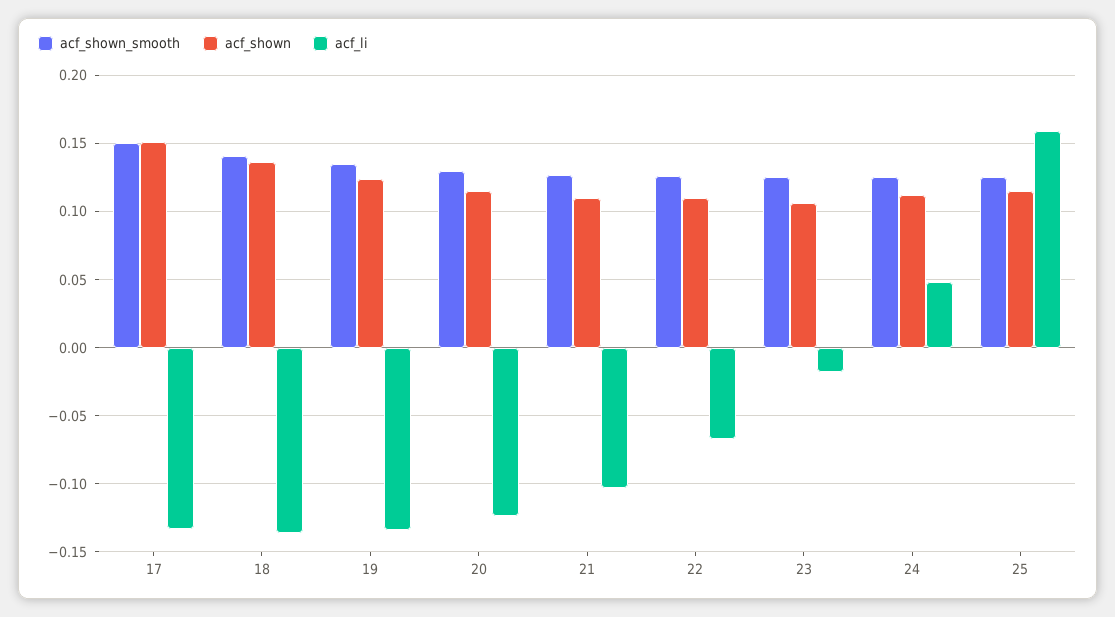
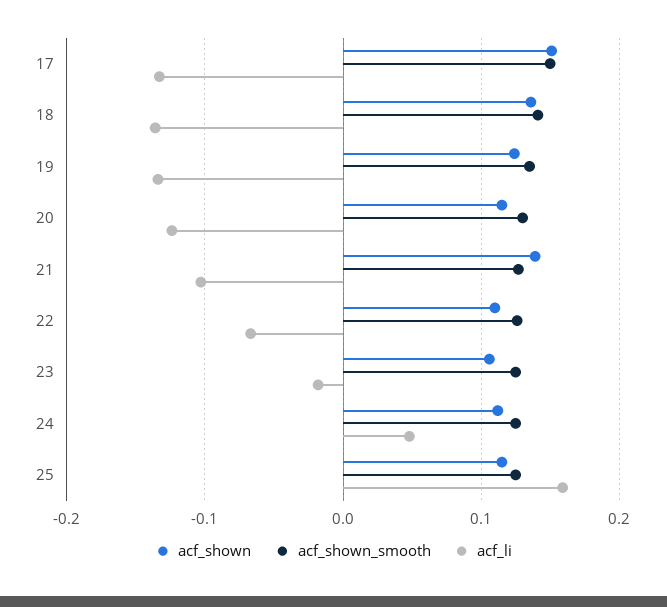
  {
    "acf_shown_smooth": {
      "17": 0.15,
      "18": 0.14,
      "19": 0.135,
      "20": 0.13,
      "21": 0.125,
      "22": 0.125,
      "23": 0.125,
      "24": 0.125,
      "25": 0.125
    },
    "acf_shown": {
      "17": 0.15,
      "18": 0.135,
      "19": 0.125,
      "20": 0.115,
-     "21": 0.11,
+     "21": 0.14,
      "22": 0.11,
      "23": 0.105,
      "24": 0.11,
      "25": 0.115
    },
    "acf_li": {
      "17": -0.135,
      "18": -0.135,
      "19": -0.135,
      "20": -0.125,
      "21": -0.105,
      "22": -0.065,
      "23": -0.02,
      "24": 0.05,
      "25": 0.16
    }
  }

